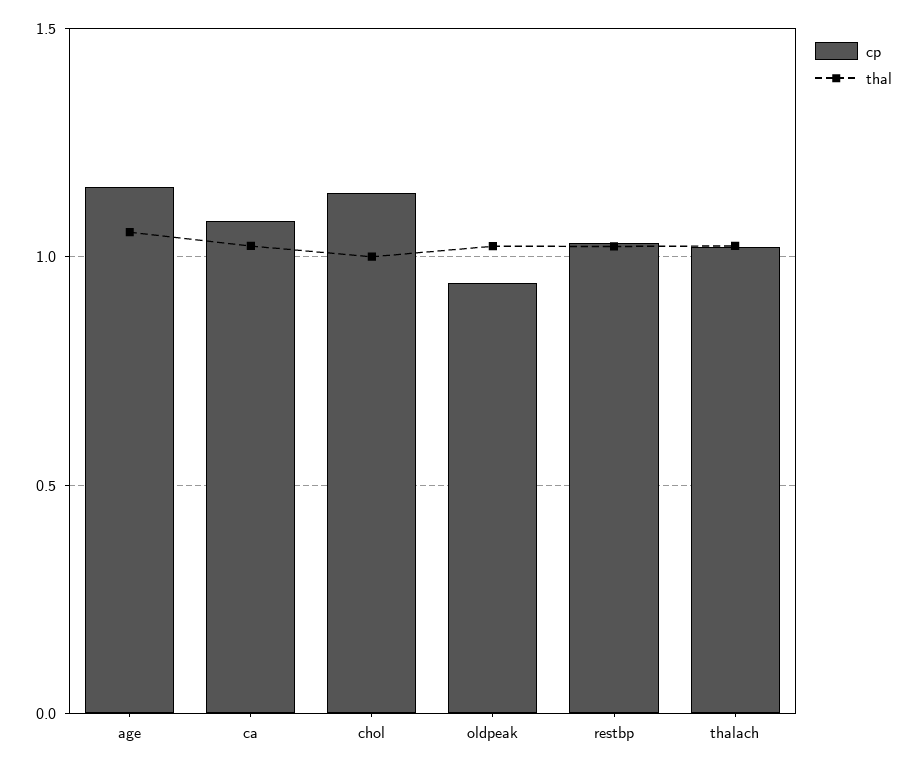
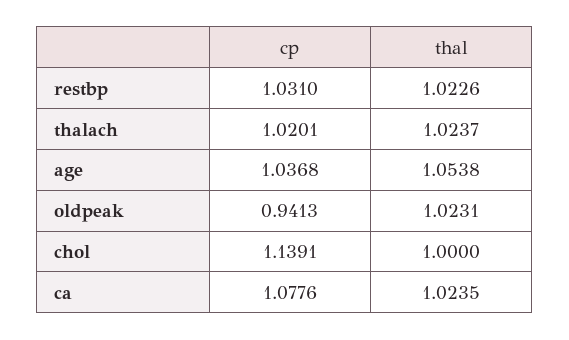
  {
    "cp": {
-     "age": 1.15,
+     "age": 1.0368,
      "ca": 1.0776,
      "chol": 1.1391,
      "oldpeak": 0.9413,
      "restbp": 1.031,
      "thalach": 1.0201
    },
    "thal": {
      "age": 1.0538,
      "ca": 1.0235,
      "chol": 1,
      "oldpeak": 1.0231,
      "restbp": 1.0226,
      "thalach": 1.0237
    }
  }

